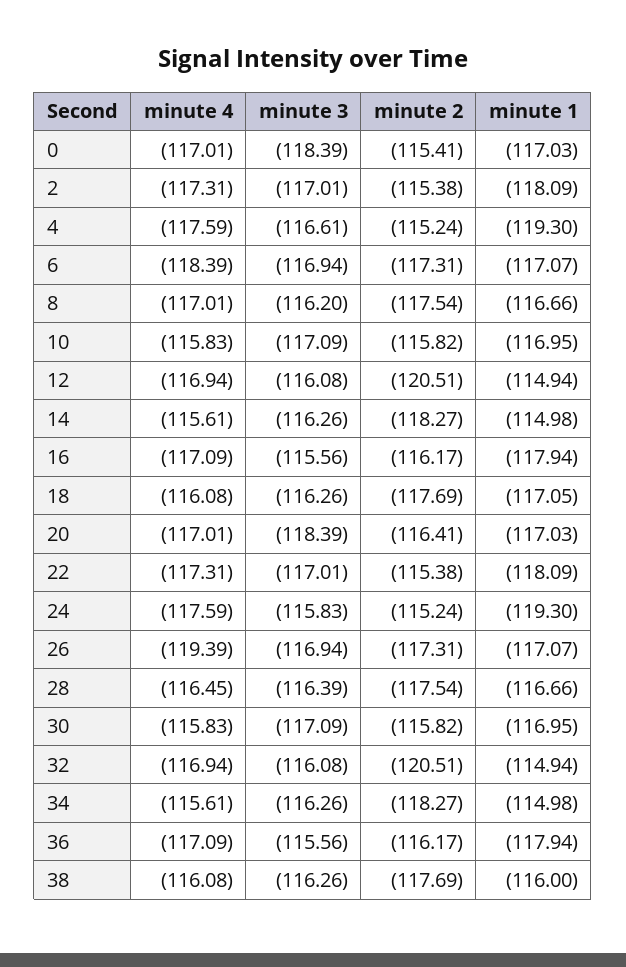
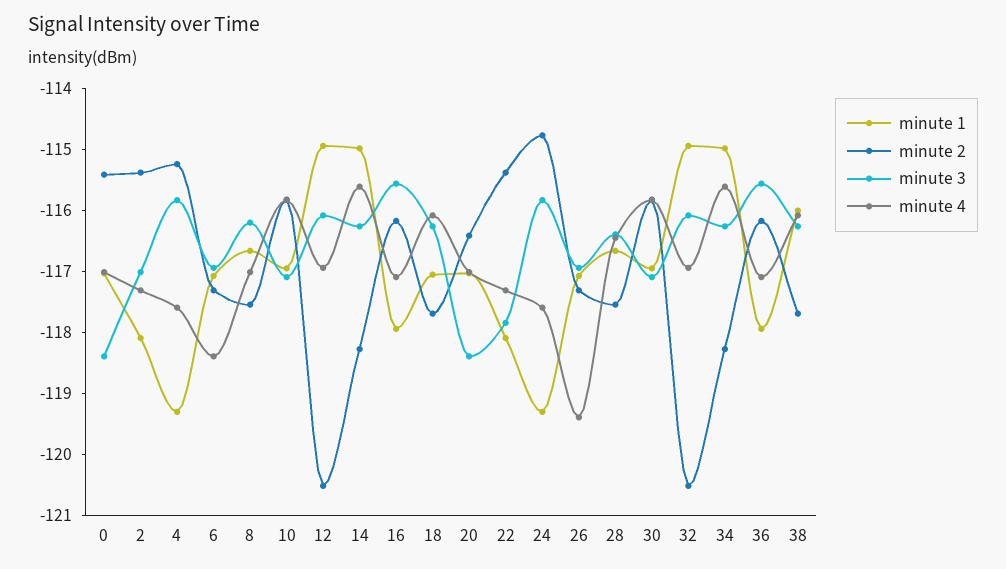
  {
    "minute 4": {
      "0": -117.01,
      "2": -117.31,
      "4": -117.59,
      "6": -118.39,
      "8": -117.01,
      "10": -115.83,
      "12": -116.94,
      "14": -115.61,
      "16": -117.09,
      "18": -116.08,
      "20": -117.01,
      "22": -117.31,
      "24": -117.59,
      "26": -119.39,
      "28": -116.45,
      "30": -115.83,
      "32": -116.94,
      "34": -115.61,
      "36": -117.09,
      "38": -116.08
    },
    "minute 3": {
      "0": -118.39,
      "2": -117.01,
-     "4": -116.61,
+     "4": -115.8,
      "6": -116.94,
      "8": -116.2,
      "10": -117.09,
      "12": -116.08,
      "14": -116.26,
      "16": -115.56,
      "18": -116.26,
      "20": -118.39,
-     "22": -117.01,
+     "22": -117.8,
      "24": -115.83,
      "26": -116.94,
      "28": -116.39,
      "30": -117.09,
      "32": -116.08,
      "34": -116.26,
      "36": -115.56,
      "38": -116.26
    },
    "minute 2": {
      "0": -115.41,
      "2": -115.38,
      "4": -115.24,
      "6": -117.31,
      "8": -117.54,
      "10": -115.82,
      "12": -120.51,
      "14": -118.27,
      "16": -116.17,
      "18": -117.69,
      "20": -116.41,
      "22": -115.38,
-     "24": -115.24,
+     "24": -114.8,
      "26": -117.31,
      "28": -117.54,
      "30": -115.82,
      "32": -120.51,
      "34": -118.27,
      "36": -116.17,
      "38": -117.69
    },
    "minute 1": {
      "0": -117.03,
      "2": -118.09,
      "4": -119.3,
      "6": -117.07,
      "8": -116.66,
      "10": -116.95,
      "12": -114.94,
      "14": -114.98,
      "16": -117.94,
      "18": -117.05,
      "20": -117.03,
      "22": -118.09,
      "24": -119.3,
      "26": -117.07,
      "28": -116.66,
      "30": -116.95,
      "32": -114.94,
      "34": -114.98,
      "36": -117.94,
      "38": -116
    }
  }

